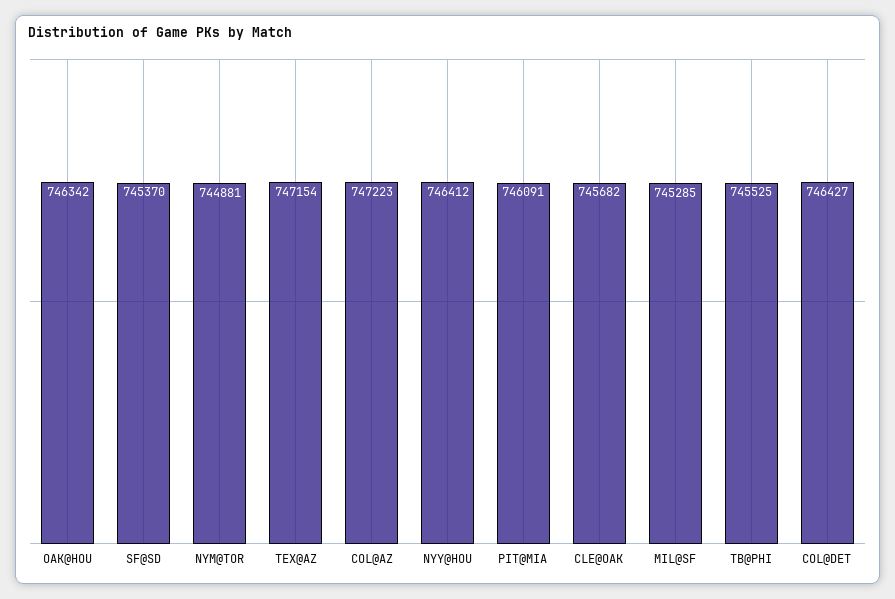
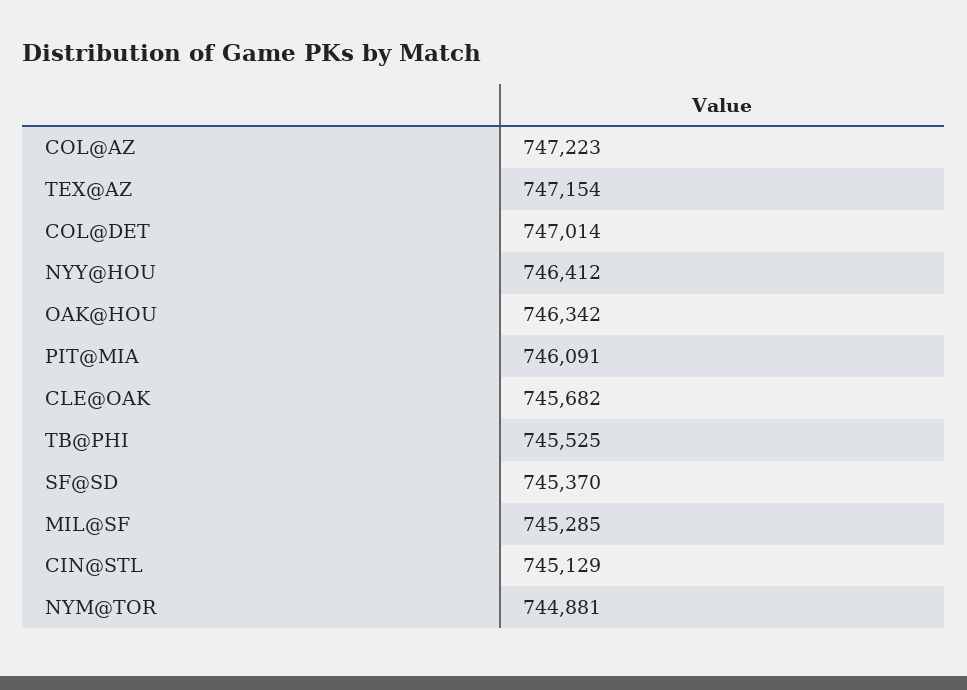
  {
    "OAK@HOU": 746342,
    "SF@SD": 745370,
    "NYM@TOR": 744881,
    "TEX@AZ": 747154,
    "COL@AZ": 747223,
    "NYY@HOU": 746412,
    "PIT@MIA": 746091,
    "CLE@OAK": 745682,
    "MIL@SF": 745285,
    "TB@PHI": 745525,
-   "COL@DET": 746427
+   "COL@DET": 747014,
+   "CIN@STL": 745129
  }

